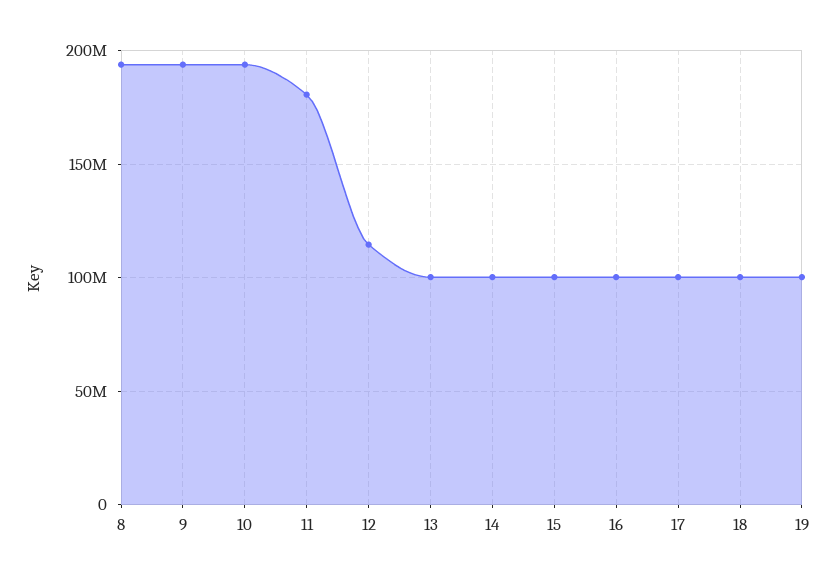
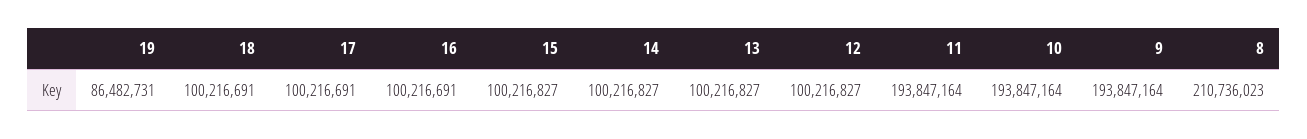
  {
-   "8": 195000000,
+   "8": 210736023,
    "9": 193847164,
    "10": 193847164,
-   "11": 180000000,
+   "11": 193847164,
-   "12": 115000000,
+   "12": 100216827,
    "13": 100216827,
    "14": 100216827,
    "15": 100216827,
    "16": 100216691,
    "17": 100216691,
    "18": 100216691,
-   "19": 100000000
+   "19": 86482731
  }

